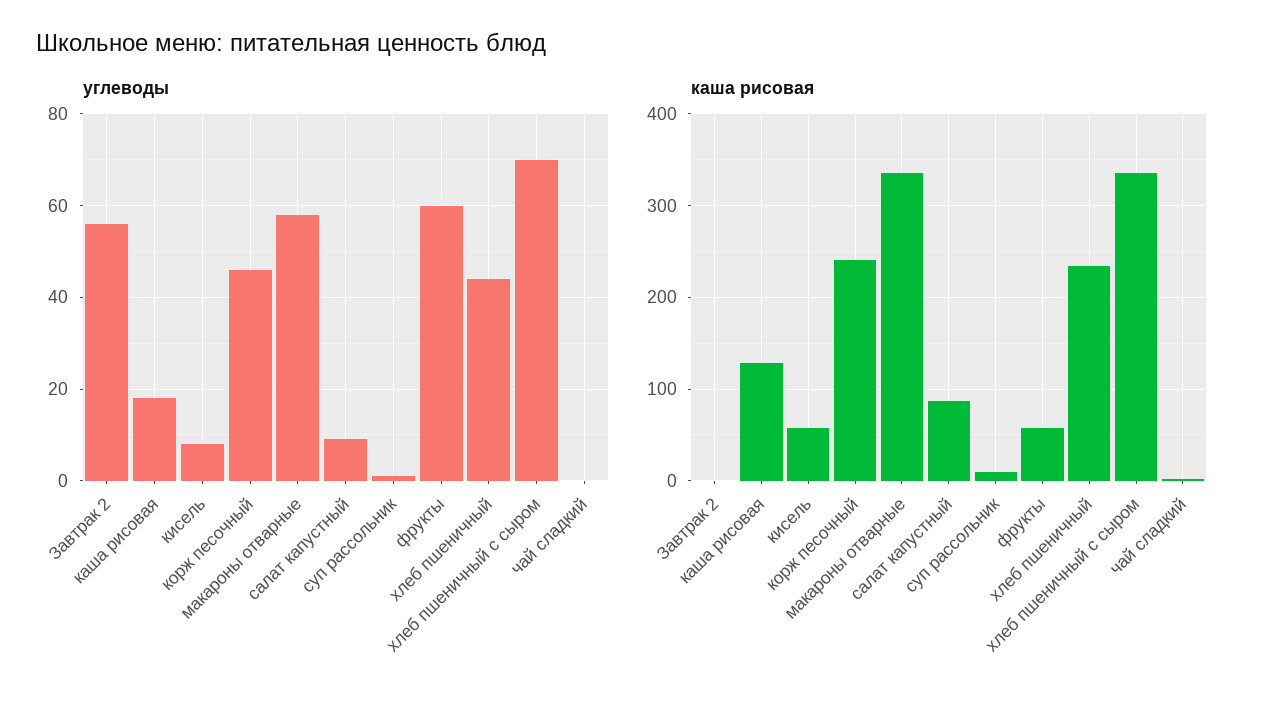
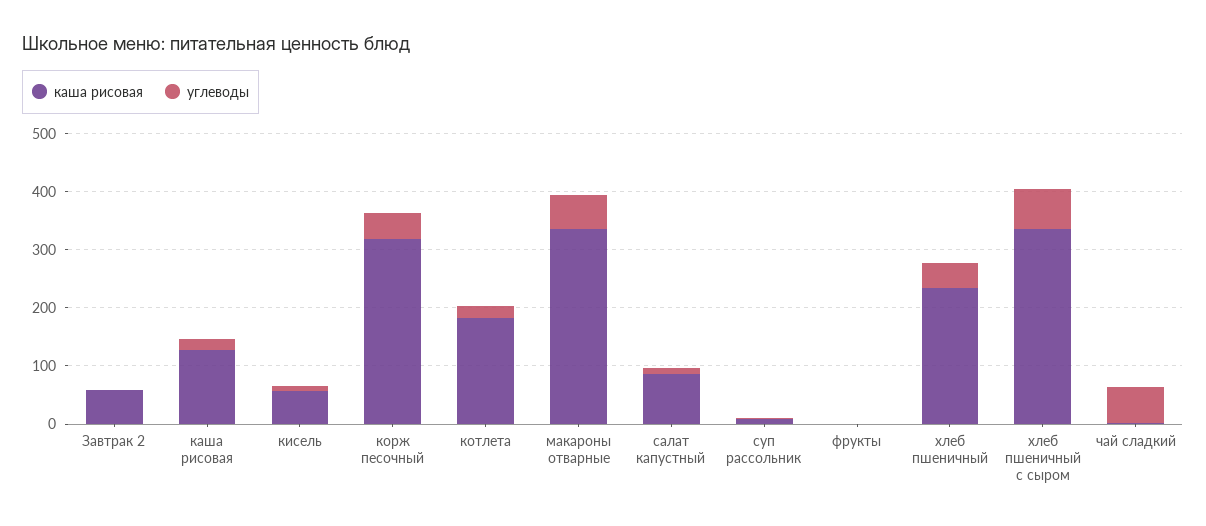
  {
    "углеводы": {
-     "Завтрак 2": 55,
+     "Завтрак 2": 0,
      "каша рисовая": 20,
      "кисель": 10,
      "корж песочный": 45,
      "макароны отварные": 60,
      "салат капустный": 10,
      "суп рассольник": 0,
-     "фрукты": 60,
+     "фрукты": 0,
      "хлеб пшеничный": 45,
      "хлеб пшеничный с сыром": 70,
-     "чай сладкий": 0
+     "чай сладкий": 60,
+     "котлета": 20
    },
    "каша рисовая": {
-     "Завтрак 2": 0,
+     "Завтрак 2": 60,
      "каша рисовая": 130,
      "кисель": 60,
-     "корж песочный": 240,
+     "корж песочный": 320,
      "макароны отварные": 340,
      "салат капустный": 90,
      "суп рассольник": 10,
-     "фрукты": 60,
+     "фрукты": 0,
      "хлеб пшеничный": 230,
      "хлеб пшеничный с сыром": 340,
-     "чай сладкий": 0
+     "чай сладкий": 0,
+     "котлета": 180
    }
  }

